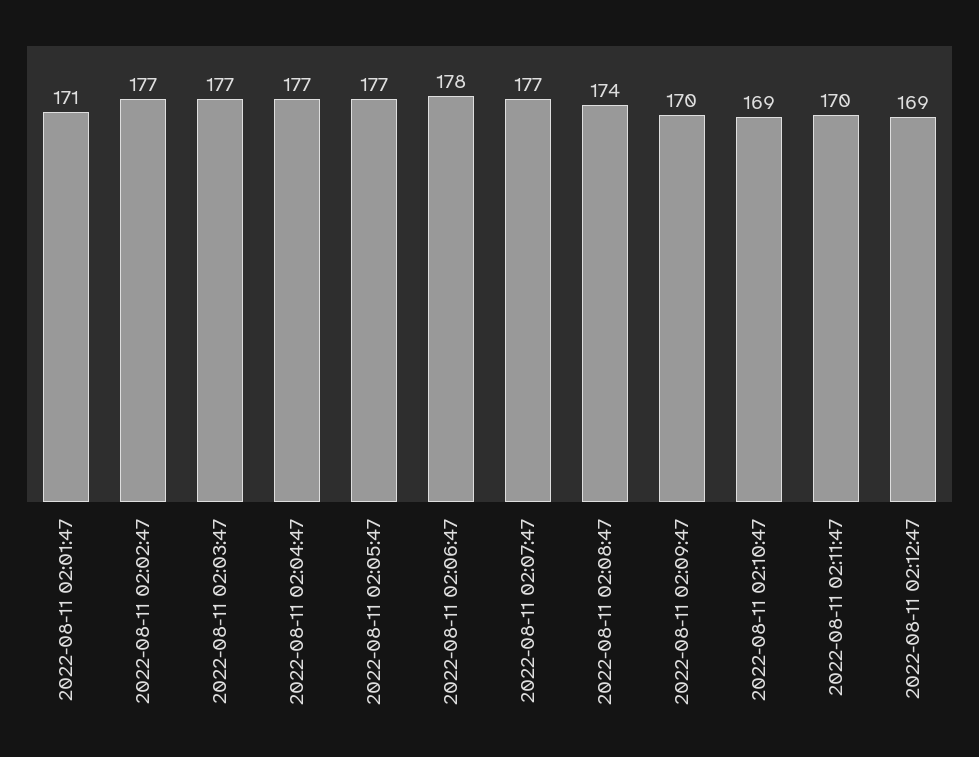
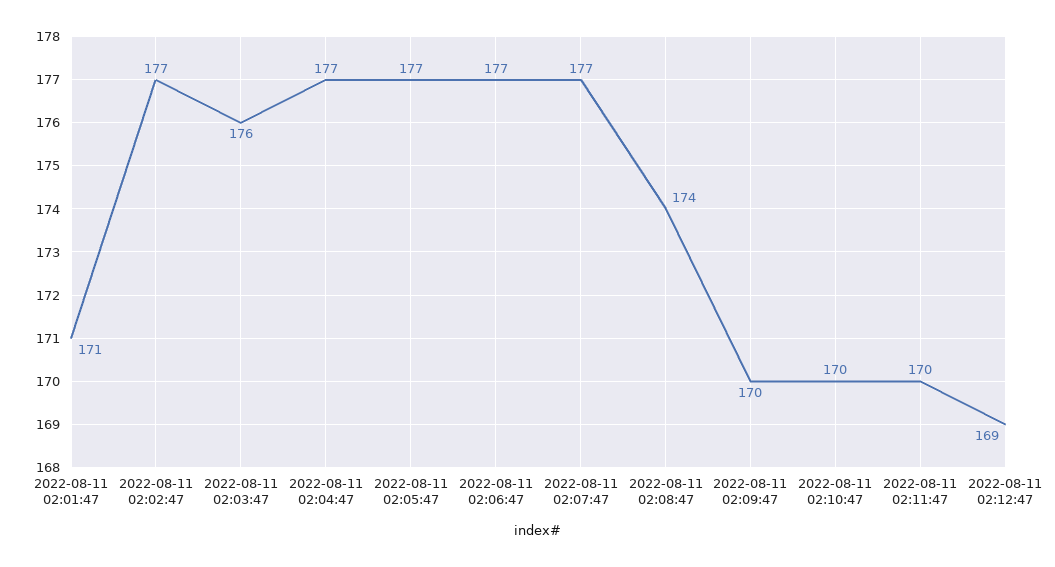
  {
    "2022-08-11 02:01:47": 171,
    "2022-08-11 02:02:47": 177,
-   "2022-08-11 02:03:47": 177,
+   "2022-08-11 02:03:47": 176,
    "2022-08-11 02:04:47": 177,
    "2022-08-11 02:05:47": 177,
-   "2022-08-11 02:06:47": 178,
+   "2022-08-11 02:06:47": 177,
    "2022-08-11 02:07:47": 177,
    "2022-08-11 02:08:47": 174,
    "2022-08-11 02:09:47": 170,
-   "2022-08-11 02:10:47": 169,
+   "2022-08-11 02:10:47": 170,
    "2022-08-11 02:11:47": 170,
    "2022-08-11 02:12:47": 169
  }

